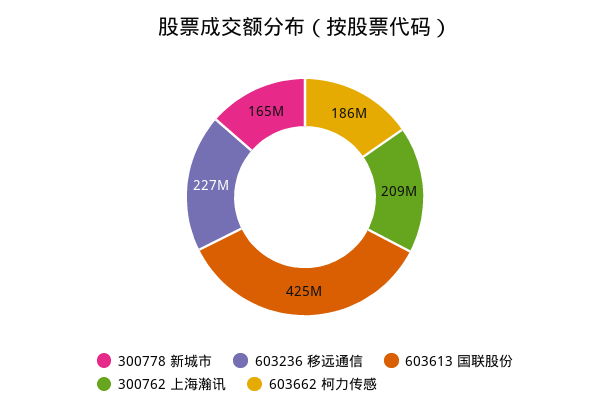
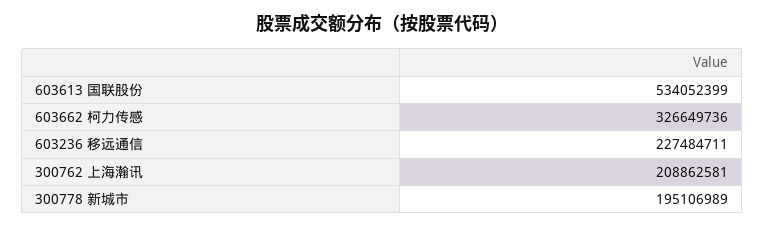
  {
-   "300778 新城市": 165000000,
+   "300778 新城市": 195106989,
    "603236 移远通信": 227484711,
-   "603613 国联股份": 425000000,
+   "603613 国联股份": 534052399,
    "300762 上海瀚讯": 208862581,
-   "603662 柯力传感": 186000000
+   "603662 柯力传感": 326649736
  }

